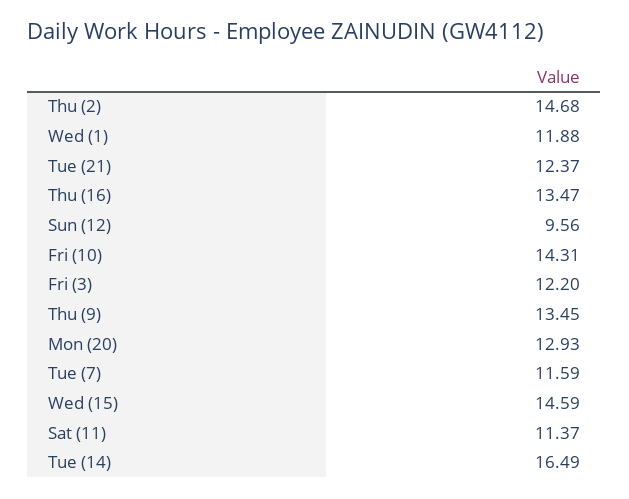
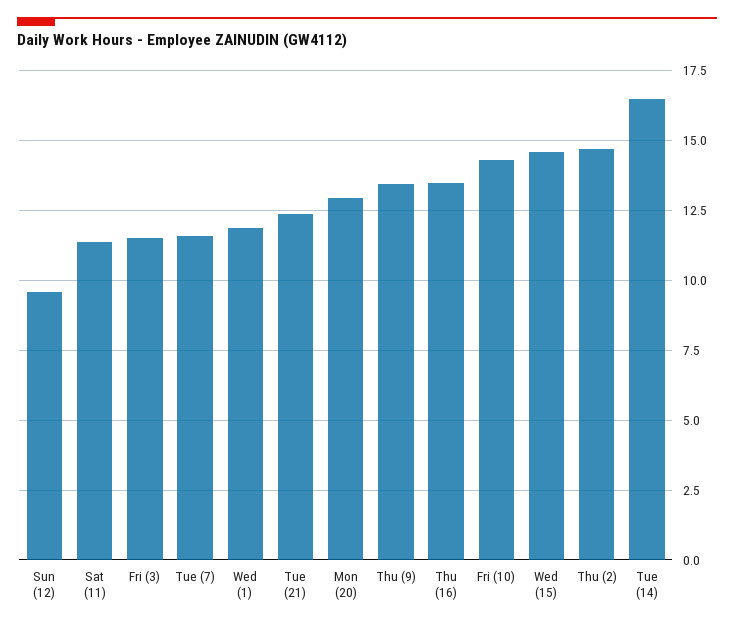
  {
    "Thu (2)": 14.68,
    "Wed (1)": 11.88,
    "Tue (21)": 12.37,
    "Thu (16)": 13.47,
    "Sun (12)": 9.56,
    "Fri (10)": 14.31,
-   "Fri (3)": 12.2,
+   "Fri (3)": 11.5,
    "Thu (9)": 13.45,
    "Mon (20)": 12.93,
    "Tue (7)": 11.59,
    "Wed (15)": 14.59,
    "Sat (11)": 11.37,
    "Tue (14)": 16.49
  }

